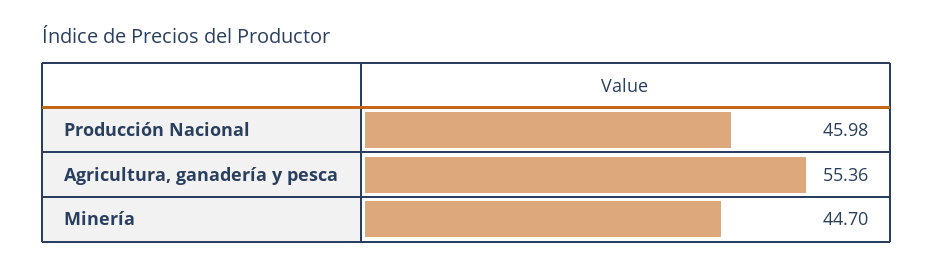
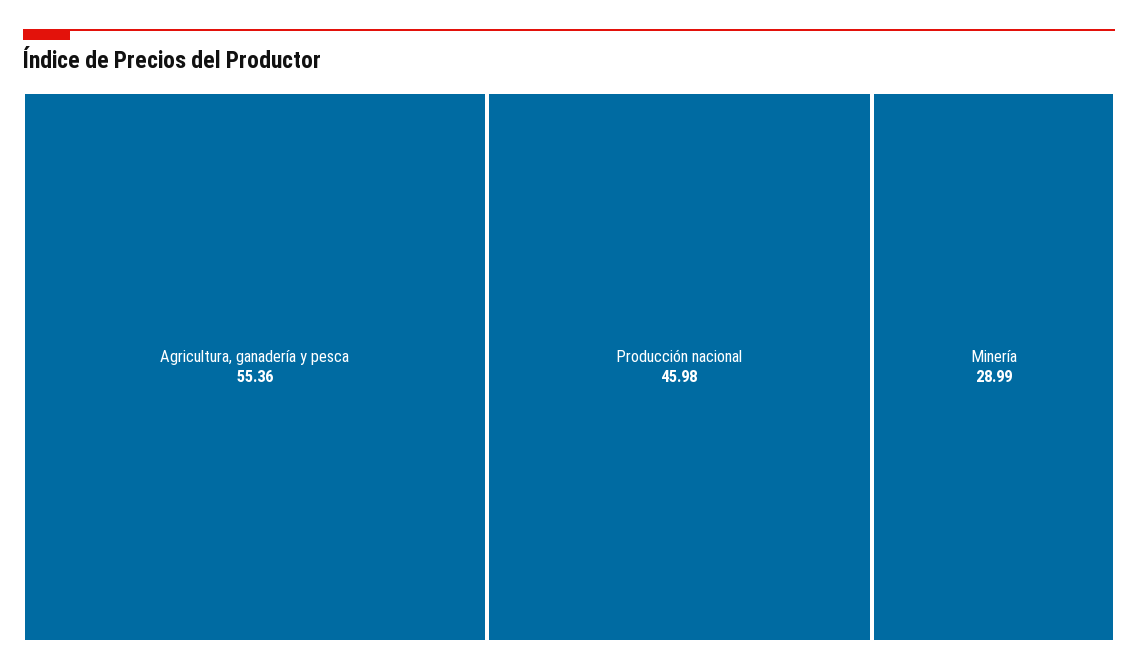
  {
    "Producción Nacional": 45.98,
    "Agricultura, ganadería y pesca": 55.36,
-   "Minería": 44.7
+   "Minería": 28.99
  }

